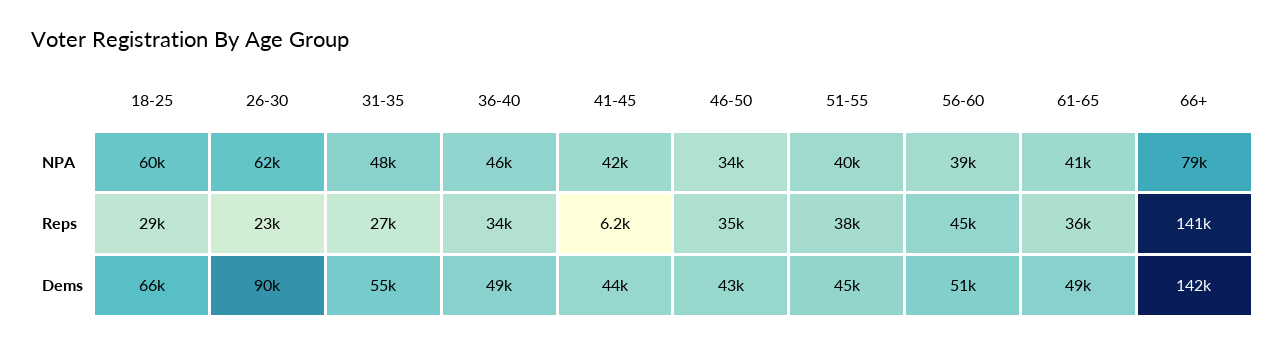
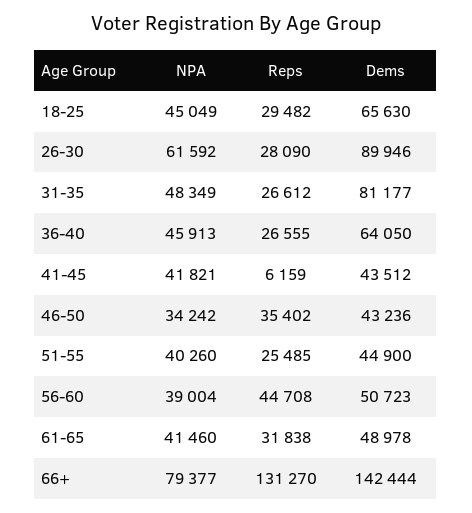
  {
    "18-25": {
-     "NPA": 60000,
+     "NPA": 45049,
      "Reps": 29482,
      "Dems": 65630
    },
    "26-30": {
      "NPA": 61592,
-     "Reps": 23000,
+     "Reps": 28090,
      "Dems": 89946
    },
    "31-35": {
      "NPA": 48349,
      "Reps": 26612,
-     "Dems": 55000
+     "Dems": 81177
    },
    "36-40": {
      "NPA": 45913,
-     "Reps": 34000,
+     "Reps": 26555,
-     "Dems": 49000
+     "Dems": 64050
    },
    "41-45": {
      "NPA": 41821,
      "Reps": 6159,
      "Dems": 43512
    },
    "46-50": {
      "NPA": 34242,
      "Reps": 35402,
      "Dems": 43236
    },
    "51-55": {
      "NPA": 40260,
-     "Reps": 38000,
+     "Reps": 25485,
      "Dems": 44900
    },
    "56-60": {
      "NPA": 39004,
      "Reps": 44708,
      "Dems": 50723
    },
    "61-65": {
      "NPA": 41460,
-     "Reps": 36000,
+     "Reps": 31838,
      "Dems": 48978
    },
    "66+": {
      "NPA": 79377,
-     "Reps": 141000,
+     "Reps": 131270,
      "Dems": 142444
    }
  }

